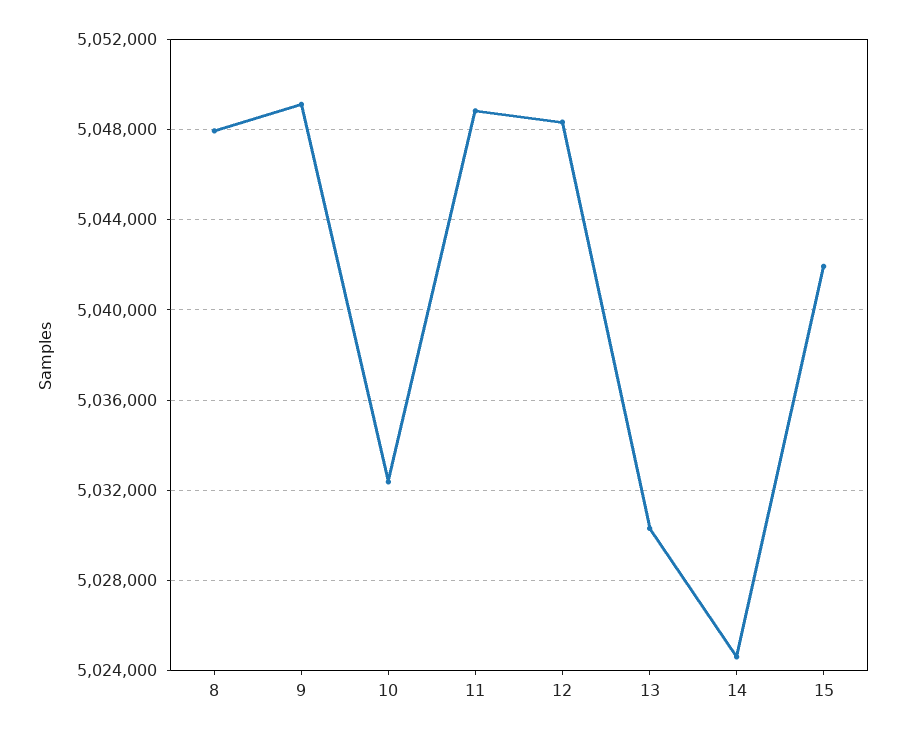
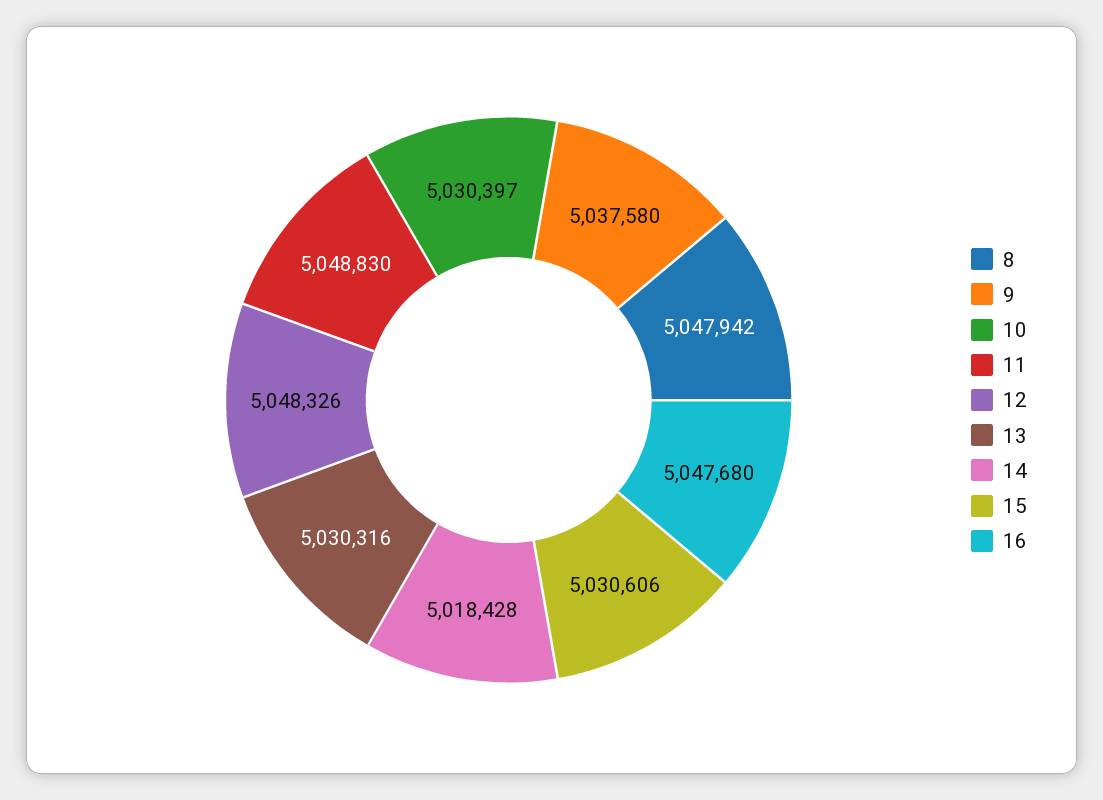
  {
    "8": 5047942,
-   "9": 5049000,
+   "9": 5037580,
-   "10": 5032500,
+   "10": 5030397,
    "11": 5048830,
    "12": 5048326,
    "13": 5030316,
-   "14": 5024500,
+   "14": 5018428,
-   "15": 5042000
+   "15": 5030606,
+   "16": 5047680
  }

